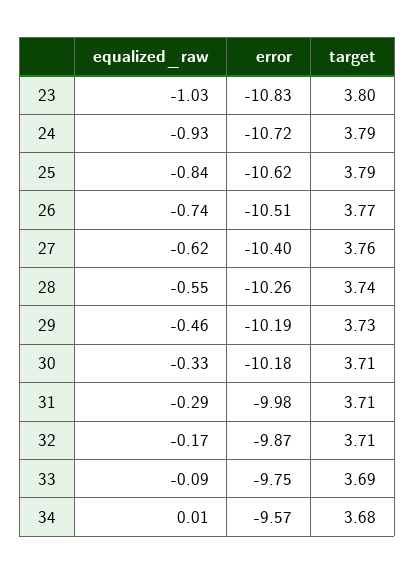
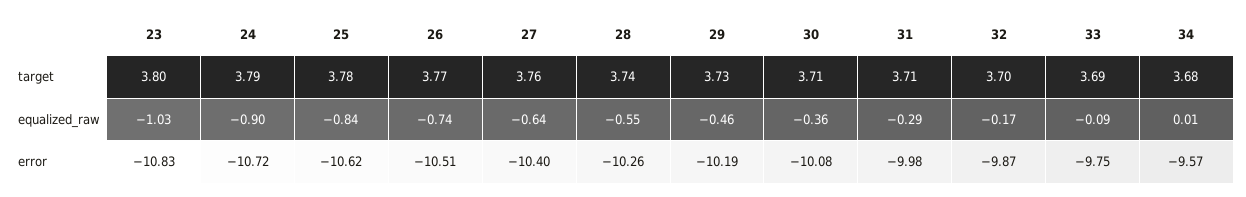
  {
    "equalized_raw": {
      "23": -1.03,
-     "24": -0.93,
+     "24": -0.9,
      "25": -0.84,
      "26": -0.74,
-     "27": -0.62,
+     "27": -0.64,
      "28": -0.55,
      "29": -0.46,
-     "30": -0.33,
+     "30": -0.36,
      "31": -0.29,
      "32": -0.17,
      "33": -0.09,
      "34": 0.01
    },
    "error": {
      "23": -10.83,
      "24": -10.72,
      "25": -10.62,
      "26": -10.51,
      "27": -10.4,
      "28": -10.26,
      "29": -10.19,
-     "30": -10.18,
+     "30": -10.08,
      "31": -9.98,
      "32": -9.87,
      "33": -9.75,
      "34": -9.57
    },
    "target": {
      "23": 3.8,
      "24": 3.79,
-     "25": 3.79,
+     "25": 3.78,
      "26": 3.77,
      "27": 3.76,
      "28": 3.74,
      "29": 3.73,
      "30": 3.71,
      "31": 3.71,
-     "32": 3.71,
+     "32": 3.7,
      "33": 3.69,
      "34": 3.68
    }
  }

